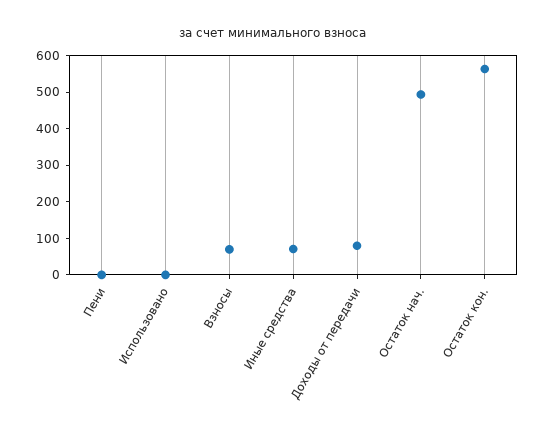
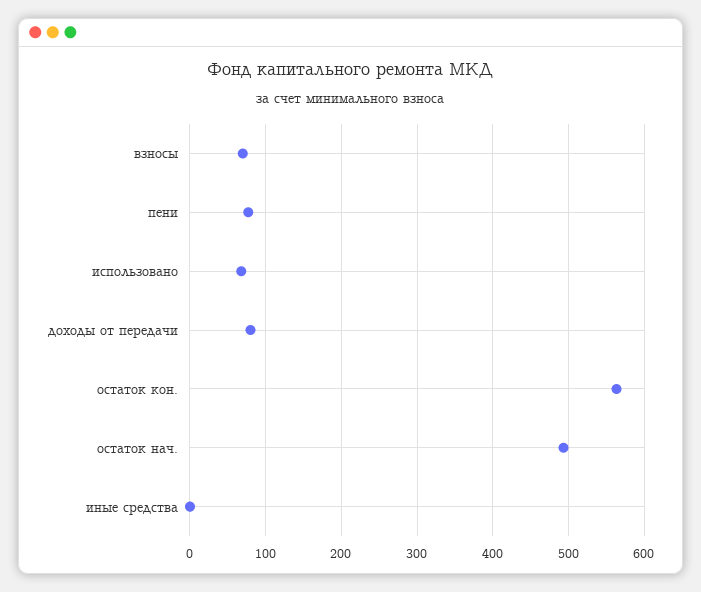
  {
-   "Пени": 0,
+   "Пени": 80,
-   "Использовано": 0,
+   "Использовано": 70,
    "Взносы": 70,
-   "Иные средства": 75,
+   "Иные средства": 0,
    "Доходы от передачи": 80,
    "Остаток нач.": 490,
    "Остаток кон.": 560
  }

